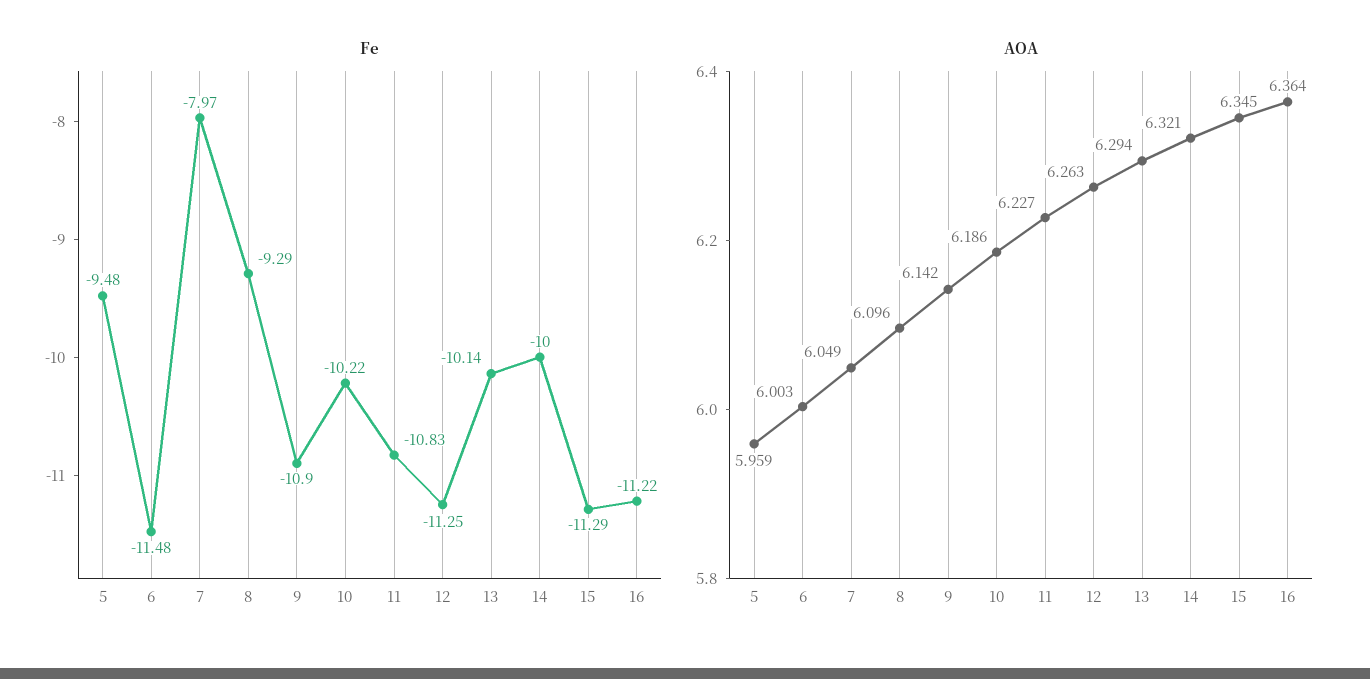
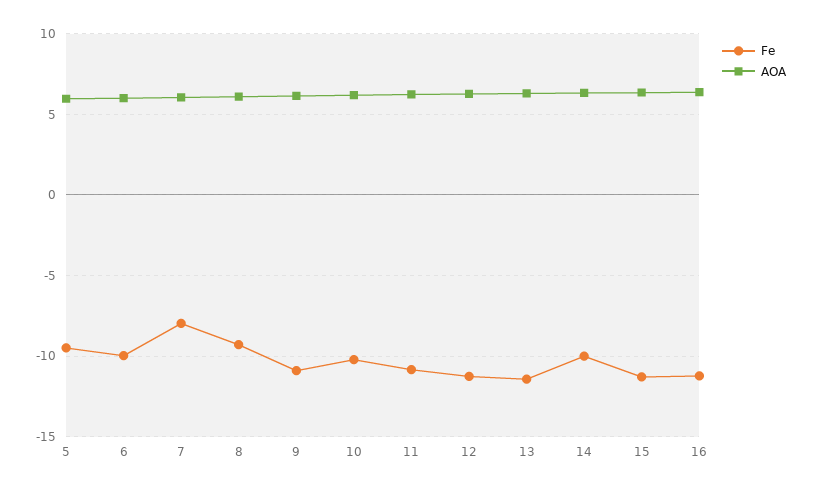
  {
    "Fe": {
      "5": -9.48,
-     "6": -11.48,
+     "6": -10,
      "7": -7.97,
      "8": -9.29,
      "9": -10.9,
      "10": -10.22,
      "11": -10.83,
      "12": -11.25,
-     "13": -10.14,
+     "13": -11.5,
      "14": -10,
      "15": -11.29,
      "16": -11.22
    },
    "AOA": {
      "5": 5.959,
      "6": 6.003,
      "7": 6.049,
      "8": 6.096,
      "9": 6.142,
      "10": 6.186,
      "11": 6.227,
      "12": 6.263,
      "13": 6.294,
      "14": 6.321,
      "15": 6.345,
      "16": 6.364
    }
  }

